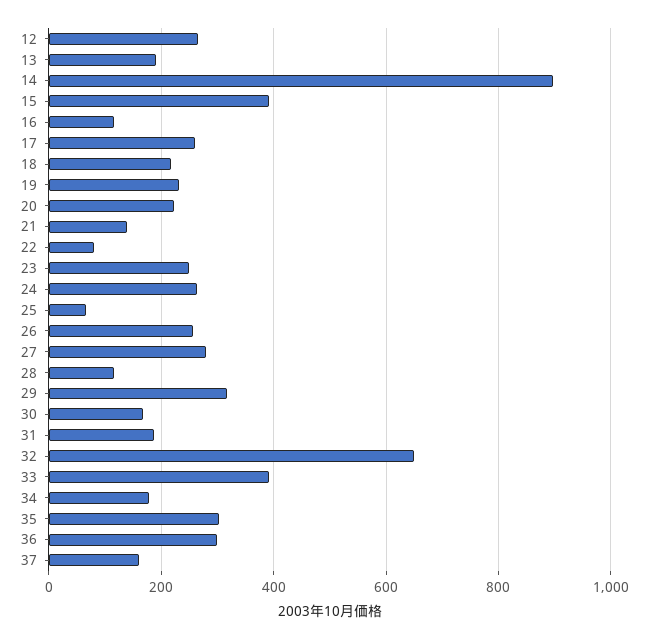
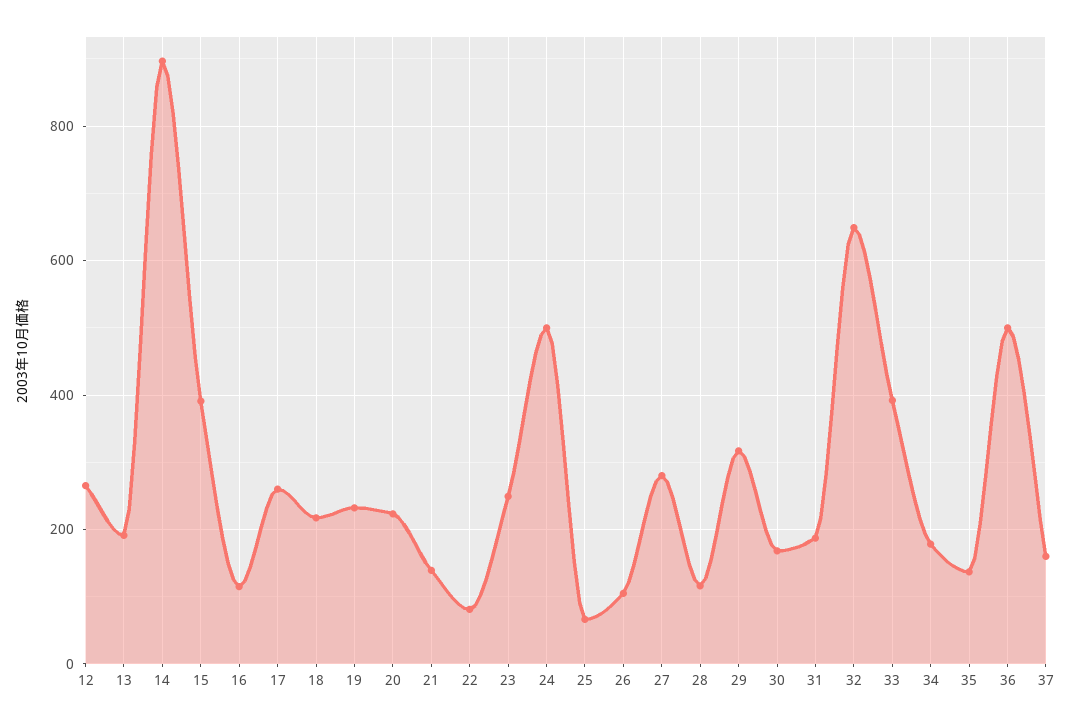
  {
    "12": 260,
    "13": 200,
    "14": 900,
    "15": 400,
    "16": 120,
    "17": 260,
    "18": 220,
    "19": 240,
    "20": 220,
    "21": 140,
    "22": 80,
    "23": 240,
-   "24": 260,
+   "24": 500,
    "25": 60,
-   "26": 260,
+   "26": 100,
    "27": 280,
    "28": 120,
    "29": 320,
    "30": 160,
    "31": 180,
    "32": 640,
    "33": 400,
    "34": 180,
-   "35": 300,
+   "35": 140,
-   "36": 300,
+   "36": 500,
    "37": 160
  }

